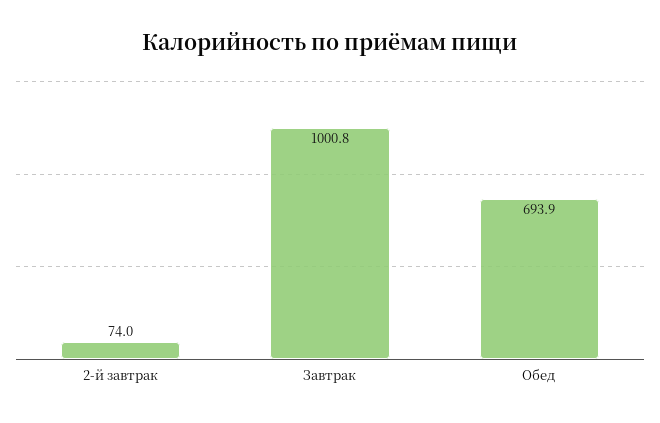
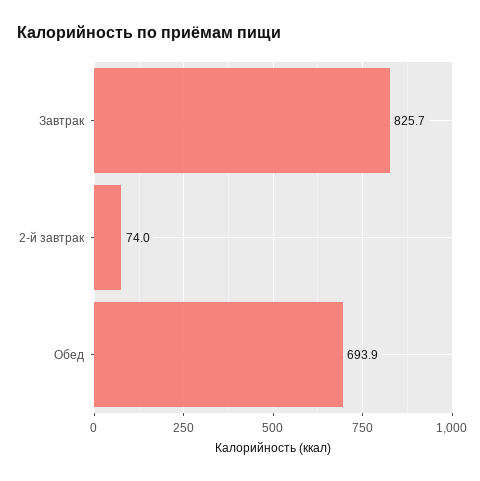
  {
    "2-й завтрак": 74,
-   "Завтрак": 1000.8,
+   "Завтрак": 825.7,
    "Обед": 693.9
  }

